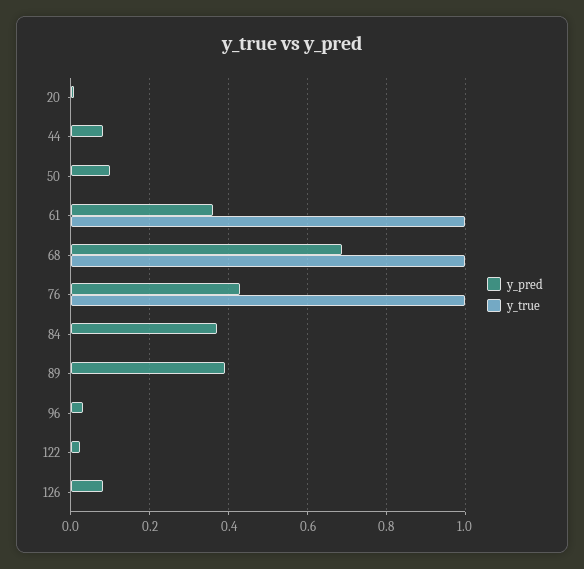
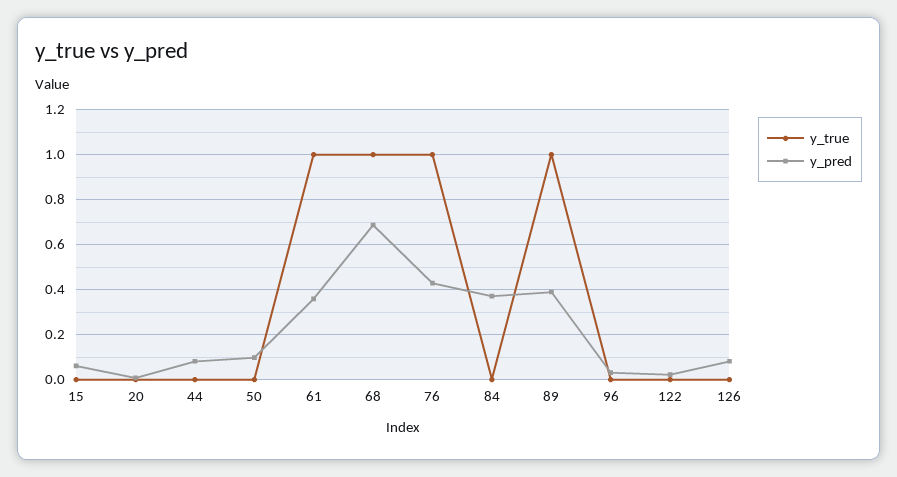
  {
    "y_pred": {
      "20": 0,
      "44": 0.08,
      "50": 0.1,
      "61": 0.36,
      "68": 0.68,
      "76": 0.42,
      "84": 0.38,
      "89": 0.38,
      "96": 0.04,
      "122": 0.02,
-     "126": 0.08
+     "126": 0.08,
+     "15": 0.05
    },
    "y_true": {
      "20": 0,
      "44": 0,
      "50": 0,
      "61": 1,
      "68": 1,
      "76": 1,
      "84": 0,
-     "89": 0,
+     "89": 1,
      "96": 0,
      "122": 0,
-     "126": 0
+     "126": 0,
+     "15": 0
    }
  }

